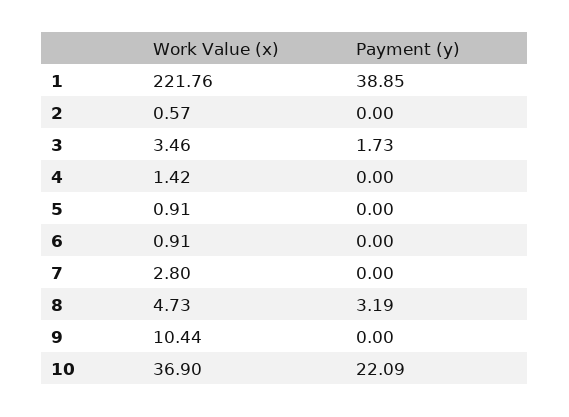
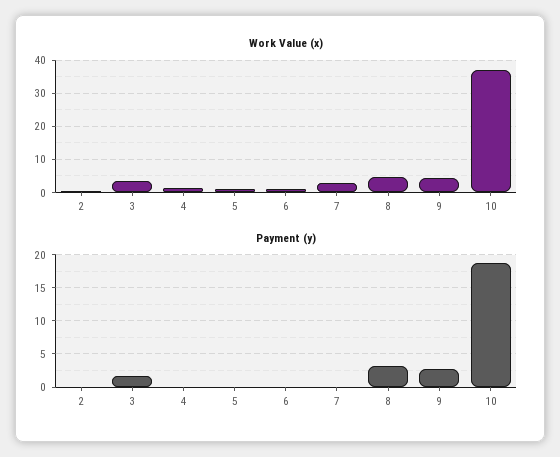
  {
    "Work Value (x)": {
-     "1": 221.76,
      "2": 0.57,
      "3": 3.46,
      "4": 1.42,
      "5": 0.91,
      "6": 0.91,
      "7": 2.8,
      "8": 4.73,
-     "9": 10.44,
+     "9": 4,
      "10": 36.9
    },
    "Payment (y)": {
-     "1": 38.85,
      "2": 0,
      "3": 1.73,
      "4": 0,
      "5": 0,
      "6": 0,
      "7": 0,
      "8": 3.19,
-     "9": 0,
+     "9": 3,
-     "10": 22.09
+     "10": 19
    }
  }

